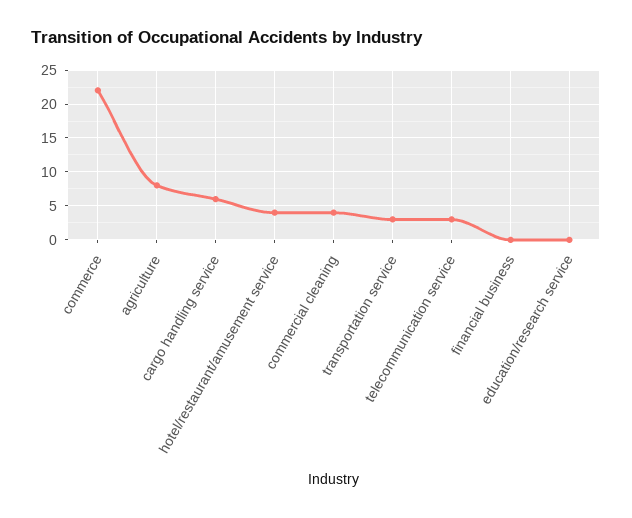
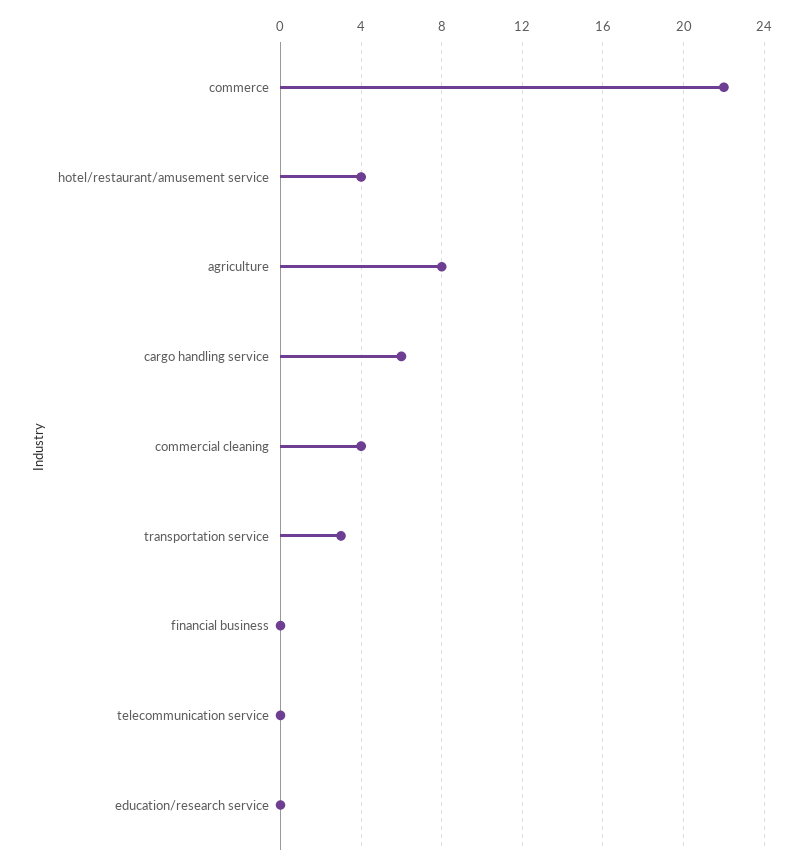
  {
    "commerce": 22,
    "agriculture": 8,
    "cargo handling service": 6,
    "hotel/restaurant/amusement service": 4,
    "commercial cleaning": 4,
    "transportation service": 3,
-   "telecommunication service": 3,
+   "telecommunication service": 0,
    "financial business": 0,
    "education/research service": 0
  }

